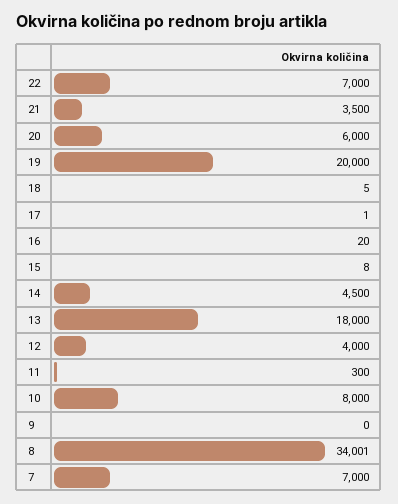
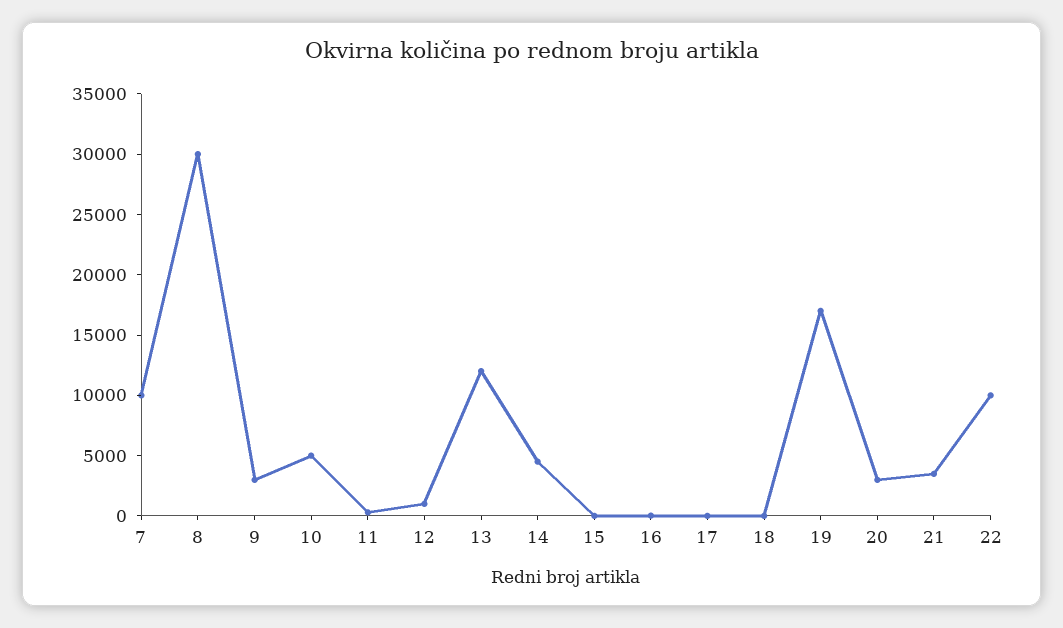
  {
-   "22": 7000,
+   "22": 10000,
    "21": 3500,
-   "20": 6000,
+   "20": 3000,
-   "19": 20000,
+   "19": 17000,
    "18": 5,
    "17": 1,
    "16": 20,
    "15": 8,
    "14": 4500,
-   "13": 18000,
+   "13": 12000,
-   "12": 4000,
+   "12": 1000,
    "11": 300,
-   "10": 8000,
+   "10": 5000,
-   "9": 0,
+   "9": 3000,
-   "8": 34001,
+   "8": 30000,
-   "7": 7000
+   "7": 10000
  }

